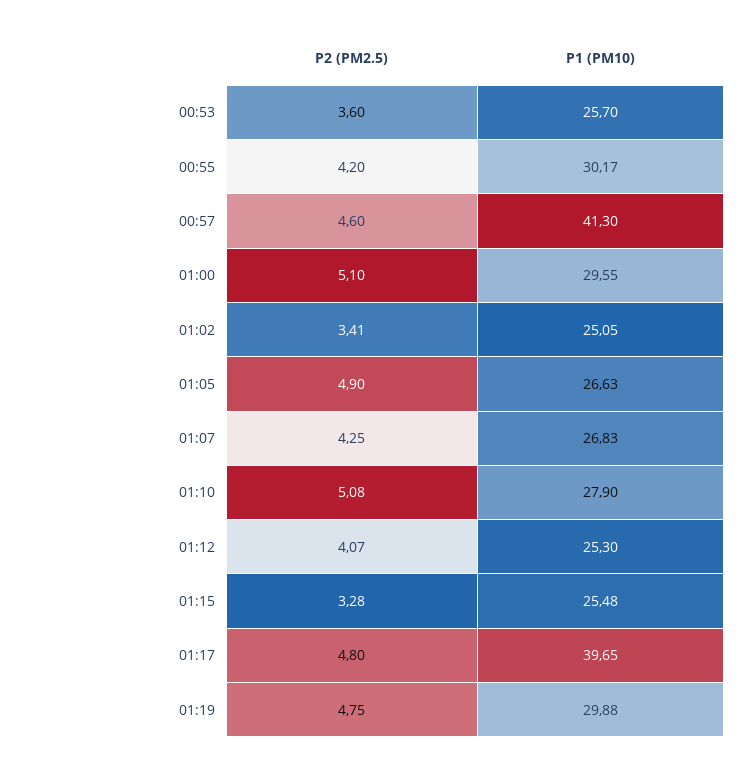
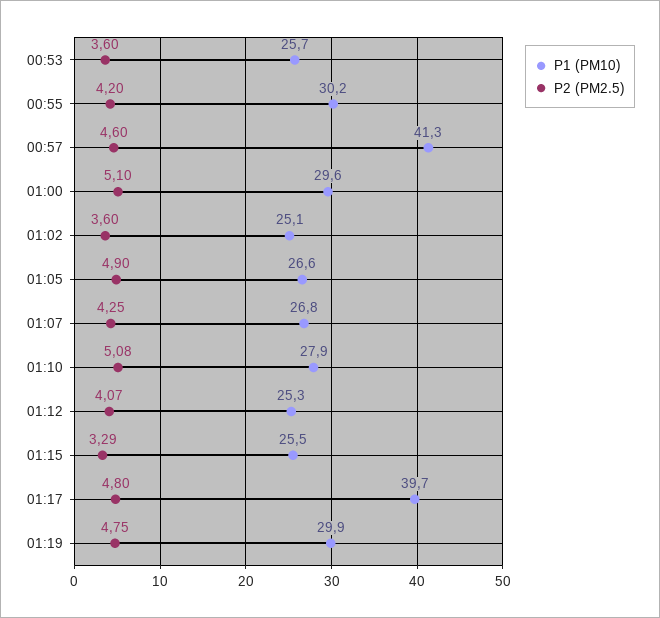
  {
    "P2 (PM2.5)": {
      "00:53": 3.6,
      "00:55": 4.2,
      "00:57": 4.6,
      "01:00": 5.1,
-     "01:02": 3.41,
+     "01:02": 3.6,
      "01:05": 4.9,
      "01:07": 4.25,
      "01:10": 5.08,
      "01:12": 4.07,
-     "01:15": 3.28,
+     "01:15": 3.29,
      "01:17": 4.8,
      "01:19": 4.75
    },
    "P1 (PM10)": {
      "00:53": 25.7,
      "00:55": 30.17,
      "00:57": 41.3,
      "01:00": 29.55,
      "01:02": 25.05,
      "01:05": 26.63,
      "01:07": 26.83,
      "01:10": 27.9,
      "01:12": 25.3,
      "01:15": 25.48,
      "01:17": 39.65,
      "01:19": 29.88
    }
  }

